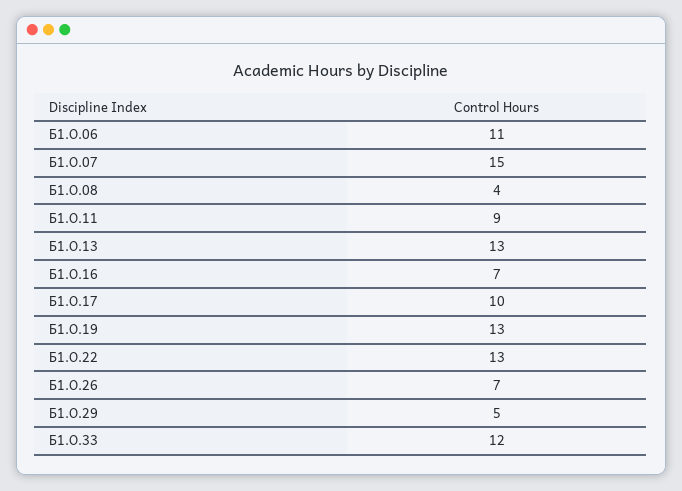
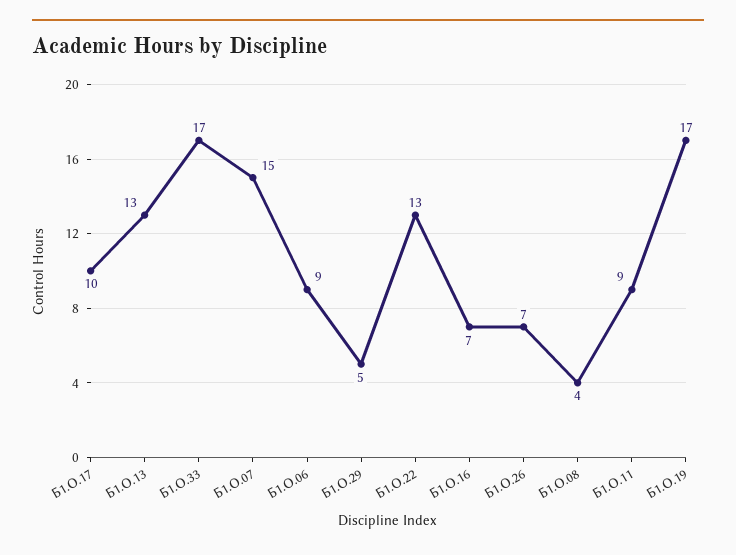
  {
-   "Б1.О.06": 11,
+   "Б1.О.06": 9,
    "Б1.О.07": 15,
    "Б1.О.08": 4,
    "Б1.О.11": 9,
    "Б1.О.13": 13,
    "Б1.О.16": 7,
    "Б1.О.17": 10,
-   "Б1.О.19": 13,
+   "Б1.О.19": 17,
    "Б1.О.22": 13,
    "Б1.О.26": 7,
    "Б1.О.29": 5,
-   "Б1.О.33": 12
+   "Б1.О.33": 17
  }

